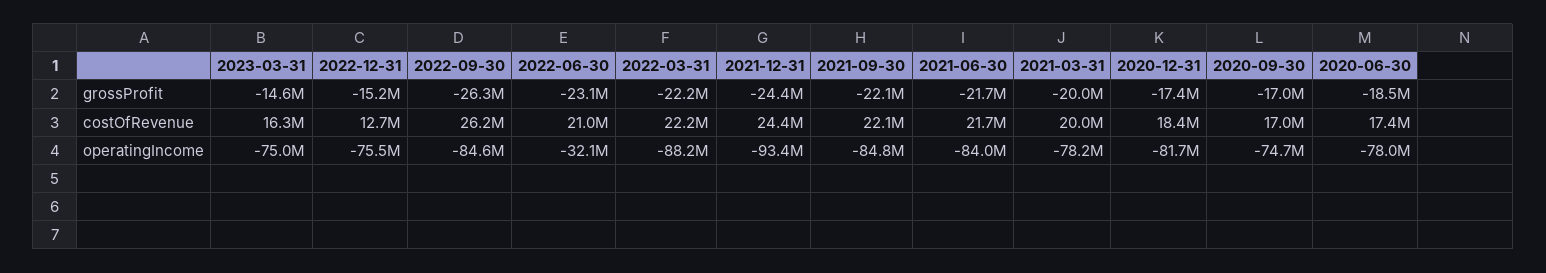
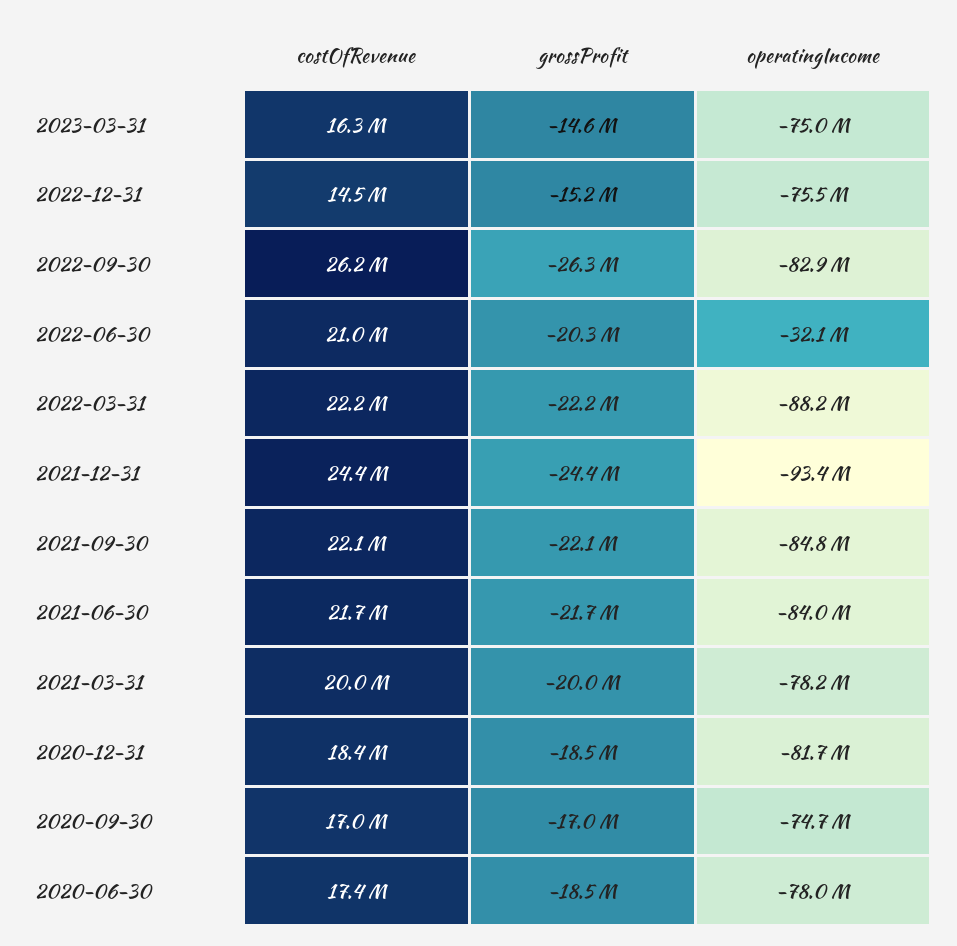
  {
    "2023-03-31": {
      "grossProfit": -14600000,
      "costOfRevenue": 16300000,
      "operatingIncome": -75000000
    },
    "2022-12-31": {
      "grossProfit": -15200000,
-     "costOfRevenue": 12700000,
+     "costOfRevenue": 14500000,
      "operatingIncome": -75500000
    },
    "2022-09-30": {
      "grossProfit": -26300000,
      "costOfRevenue": 26200000,
-     "operatingIncome": -84600000
+     "operatingIncome": -82900000
    },
    "2022-06-30": {
-     "grossProfit": -23100000,
+     "grossProfit": -20300000,
      "costOfRevenue": 21000000,
      "operatingIncome": -32100000
    },
    "2022-03-31": {
      "grossProfit": -22200000,
      "costOfRevenue": 22200000,
      "operatingIncome": -88200000
    },
    "2021-12-31": {
      "grossProfit": -24400000,
      "costOfRevenue": 24400000,
      "operatingIncome": -93400000
    },
    "2021-09-30": {
      "grossProfit": -22100000,
      "costOfRevenue": 22100000,
      "operatingIncome": -84800000
    },
    "2021-06-30": {
      "grossProfit": -21700000,
      "costOfRevenue": 21700000,
      "operatingIncome": -84000000
    },
    "2021-03-31": {
      "grossProfit": -20000000,
      "costOfRevenue": 20000000,
      "operatingIncome": -78200000
    },
    "2020-12-31": {
-     "grossProfit": -17400000,
+     "grossProfit": -18500000,
      "costOfRevenue": 18400000,
      "operatingIncome": -81700000
    },
    "2020-09-30": {
      "grossProfit": -17000000,
      "costOfRevenue": 17000000,
      "operatingIncome": -74700000
    },
    "2020-06-30": {
      "grossProfit": -18500000,
      "costOfRevenue": 17400000,
      "operatingIncome": -78000000
    }
  }

